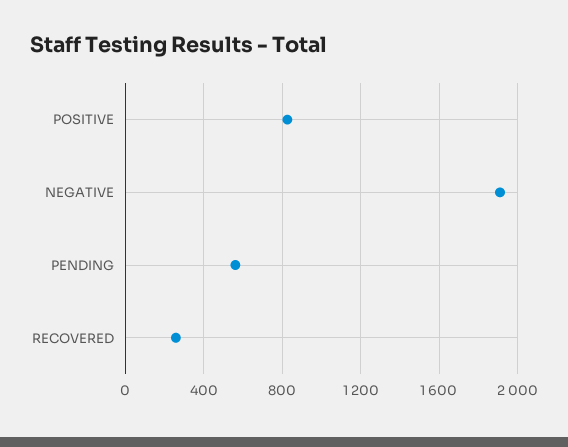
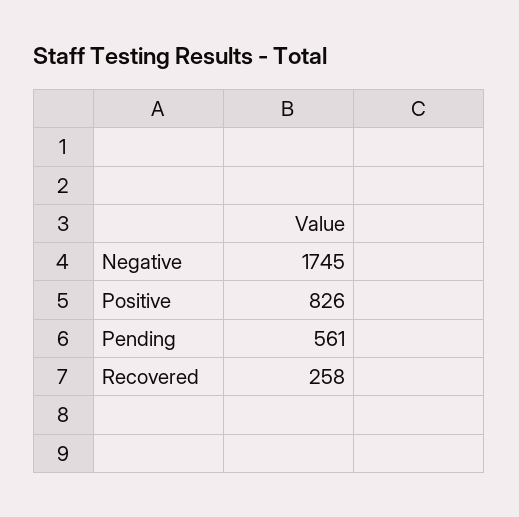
  {
    "POSITIVE": 826,
-   "NEGATIVE": 1900,
+   "NEGATIVE": 1745,
    "PENDING": 561,
    "RECOVERED": 258
  }

